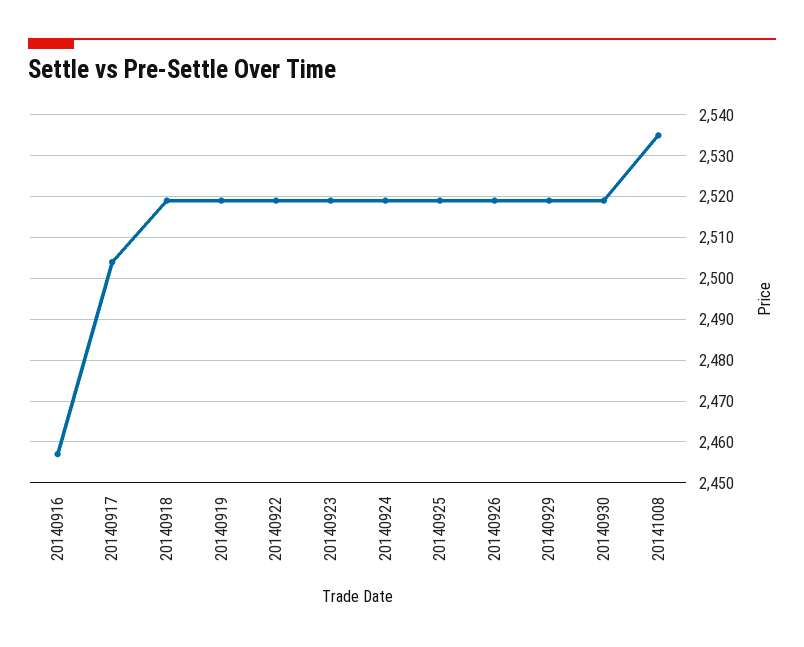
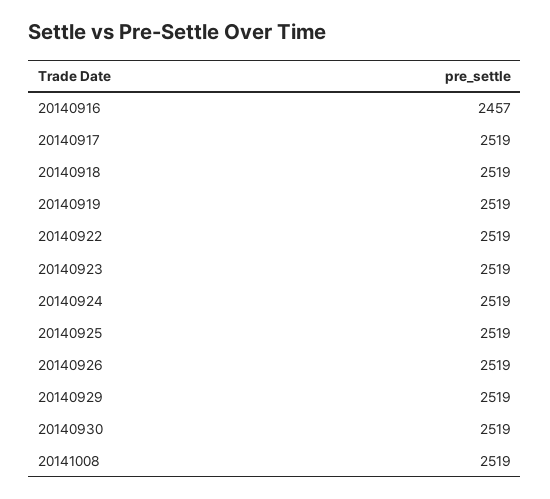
  {
    "20140916": 2457,
-   "20140917": 2505,
+   "20140917": 2519,
    "20140918": 2519,
    "20140919": 2519,
    "20140922": 2519,
    "20140923": 2519,
    "20140924": 2519,
    "20140925": 2519,
    "20140926": 2519,
    "20140929": 2519,
    "20140930": 2519,
-   "20141008": 2535
+   "20141008": 2519
  }

